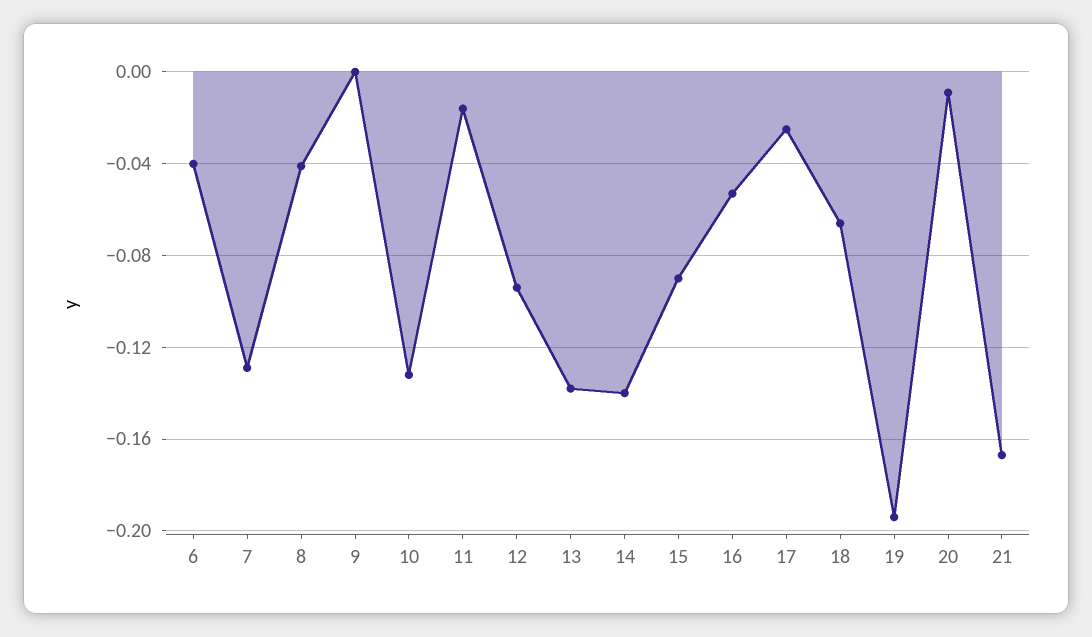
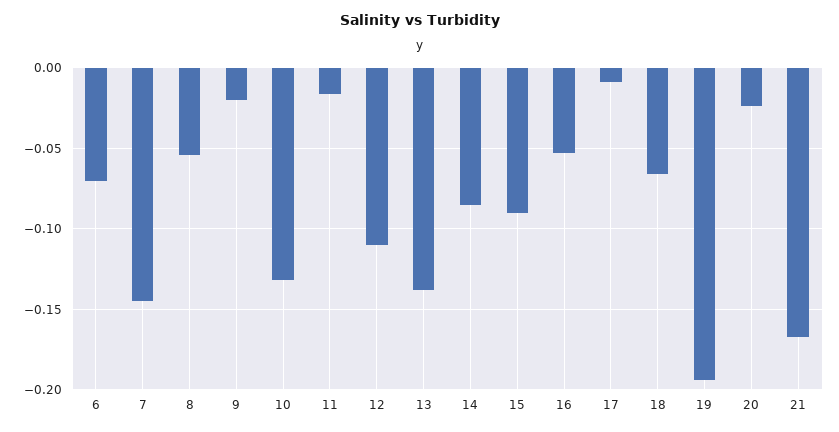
  {
-   "6": -0.04,
+   "6": -0.07,
-   "7": -0.13,
+   "7": -0.145,
-   "8": -0.04,
+   "8": -0.055,
-   "9": 0,
+   "9": -0.02,
    "10": -0.13,
    "11": -0.015,
-   "12": -0.095,
+   "12": -0.11,
    "13": -0.14,
-   "14": -0.14,
+   "14": -0.085,
    "15": -0.09,
    "16": -0.055,
-   "17": -0.025,
+   "17": -0.01,
    "18": -0.065,
    "19": -0.195,
-   "20": -0.01,
+   "20": -0.025,
    "21": -0.165
  }

